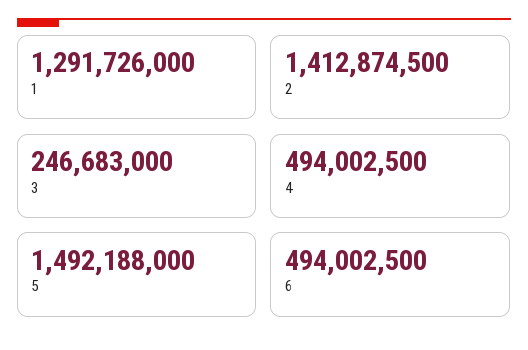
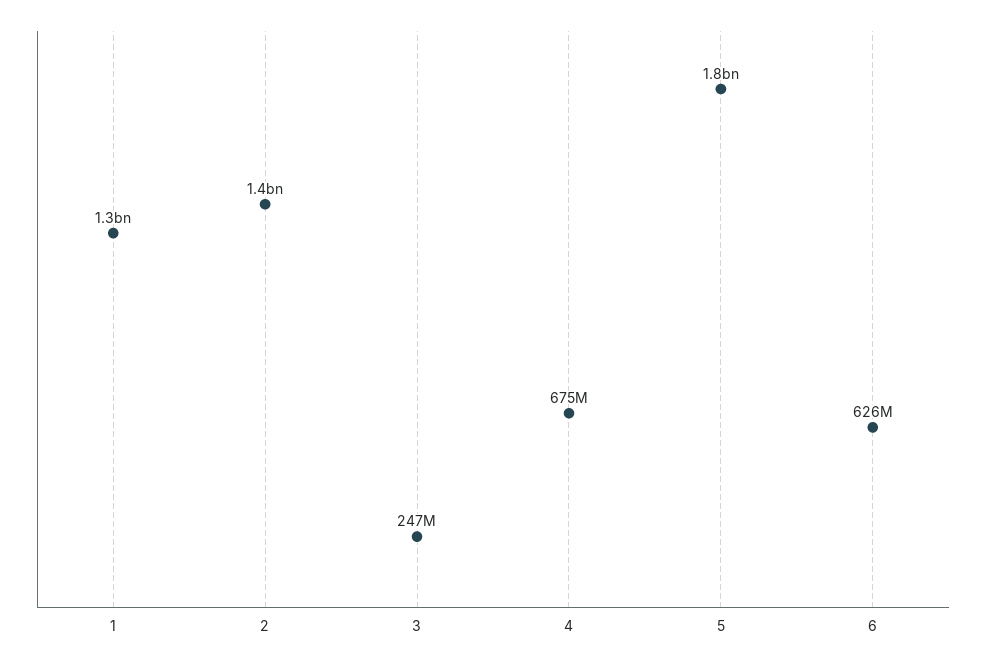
  {
    "1": 1291726000,
    "2": 1412874500,
    "3": 246683000,
-   "4": 494002500,
+   "4": 675000000,
-   "5": 1492188000,
+   "5": 1800000000,
-   "6": 494002500
+   "6": 626000000
  }

